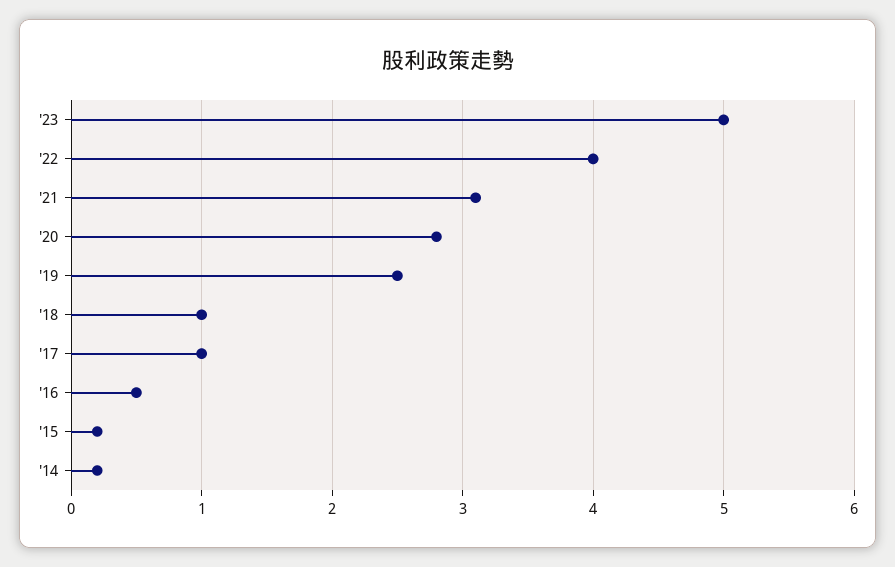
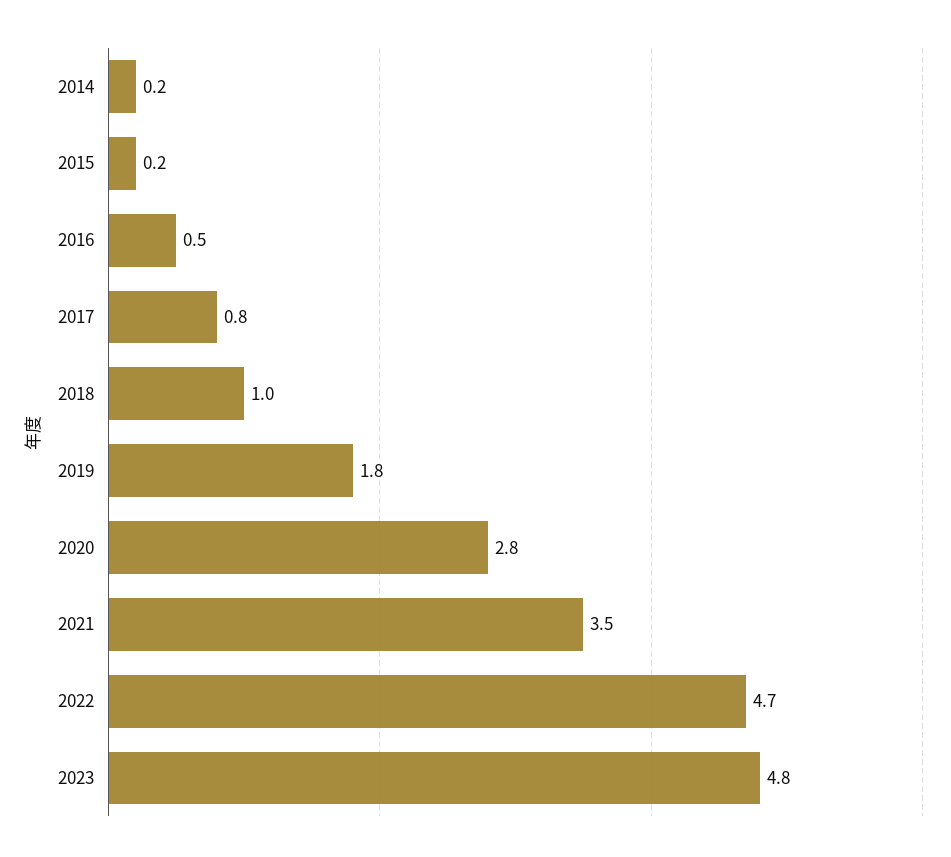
  {
-   "'23": 5,
+   "'23": 4.8,
-   "'22": 4,
+   "'22": 4.7,
-   "'21": 3.1,
+   "'21": 3.5,
    "'20": 2.8,
-   "'19": 2.5,
+   "'19": 1.8,
    "'18": 1,
-   "'17": 1,
+   "'17": 0.8,
    "'16": 0.5,
    "'15": 0.2,
    "'14": 0.2
  }

